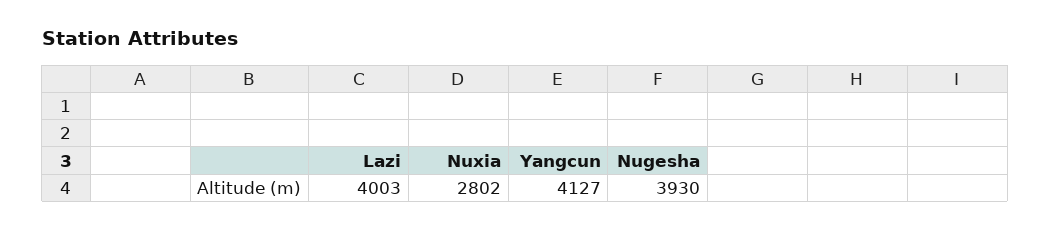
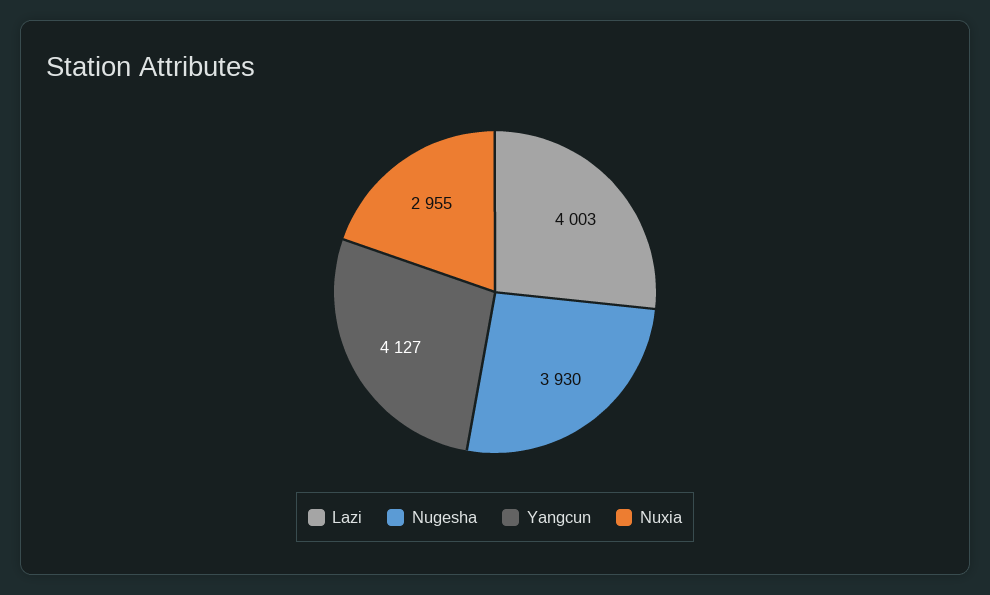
  {
    "Lazi": 4003,
-   "Nuxia": 2802,
+   "Nuxia": 2955,
    "Yangcun": 4127,
    "Nugesha": 3930
  }

